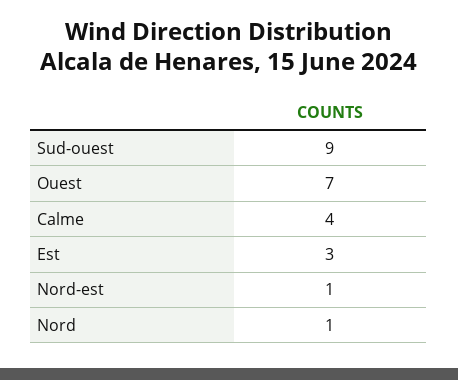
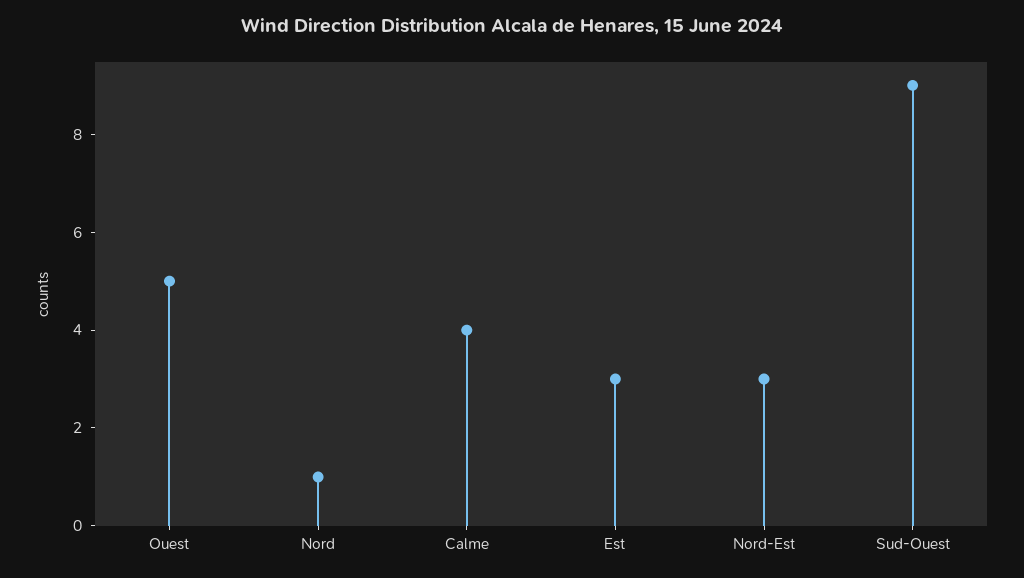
  {
    "Sud-ouest": 9,
-   "Ouest": 7,
+   "Ouest": 5,
    "Calme": 4,
    "Est": 3,
-   "Nord-est": 1,
+   "Nord-est": 3,
    "Nord": 1
  }

